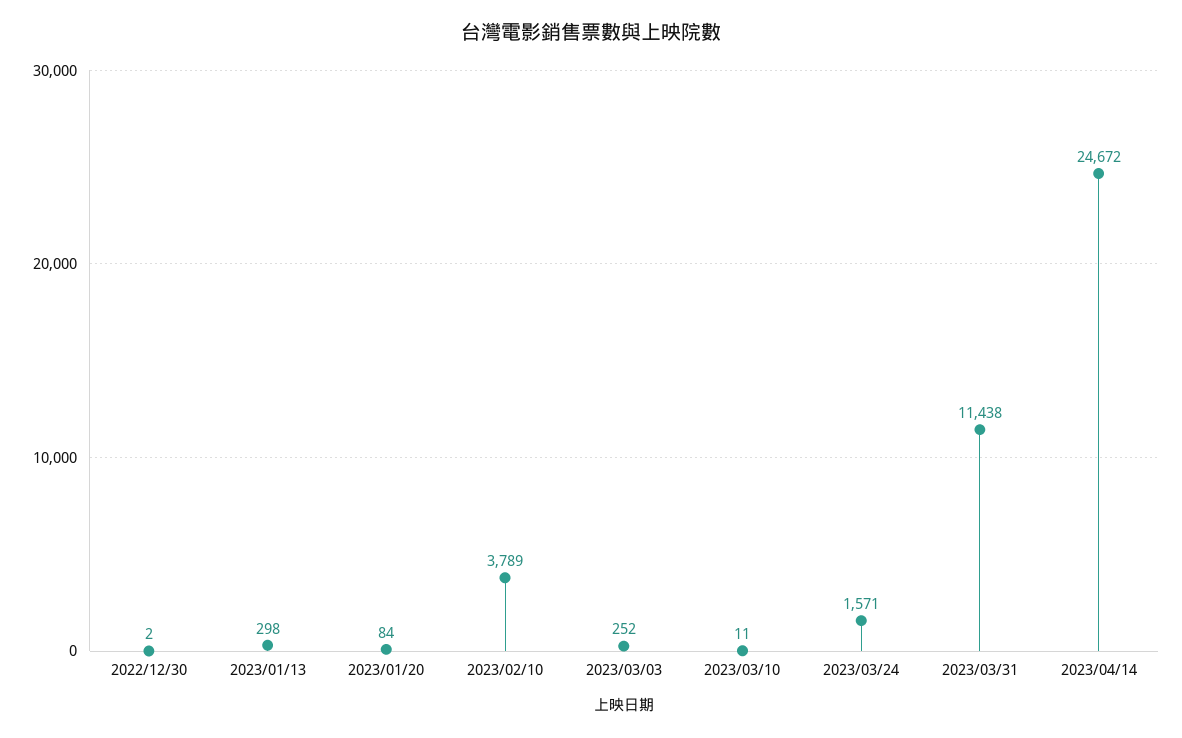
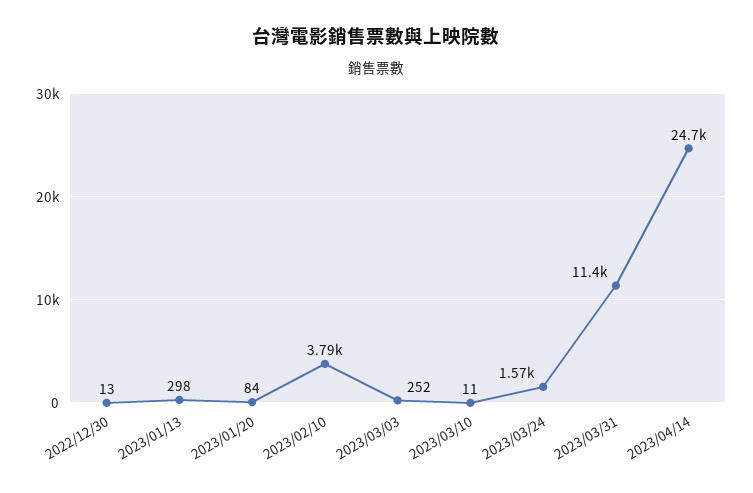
  {
-   "2022/12/30": 2,
+   "2022/12/30": 13,
    "2023/01/13": 298,
    "2023/01/20": 84,
    "2023/02/10": 3789,
    "2023/03/03": 252,
    "2023/03/10": 11,
    "2023/03/24": 1571,
    "2023/03/31": 11438,
    "2023/04/14": 24672
  }

